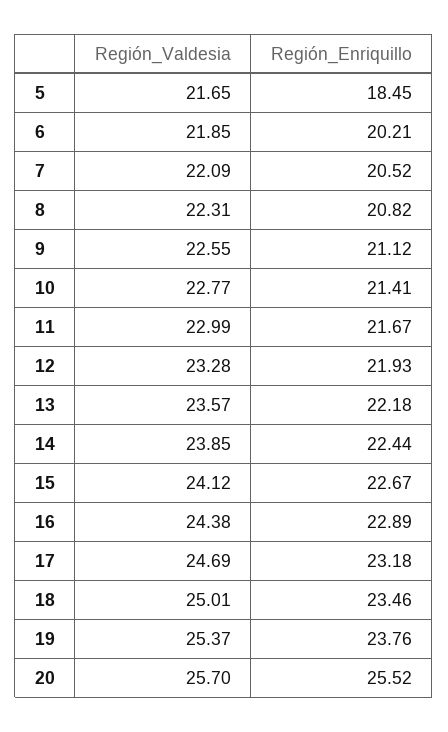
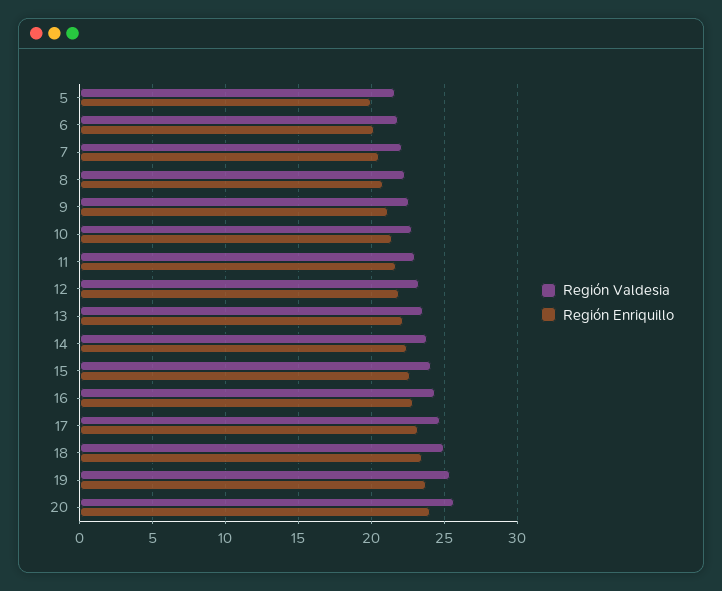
  {
    "Región_Valdesia": {
      "5": 21.65,
      "6": 21.85,
      "7": 22.09,
      "8": 22.31,
      "9": 22.55,
      "10": 22.77,
      "11": 22.99,
      "12": 23.28,
      "13": 23.57,
      "14": 23.85,
      "15": 24.12,
      "16": 24.38,
      "17": 24.69,
      "18": 25.01,
      "19": 25.37,
      "20": 25.7
    },
    "Región_Enriquillo": {
-     "5": 18.45,
+     "5": 20,
      "6": 20.21,
      "7": 20.52,
      "8": 20.82,
      "9": 21.12,
      "10": 21.41,
      "11": 21.67,
      "12": 21.93,
      "13": 22.18,
      "14": 22.44,
      "15": 22.67,
      "16": 22.89,
      "17": 23.18,
      "18": 23.46,
      "19": 23.76,
-     "20": 25.52
+     "20": 24
    }
  }

